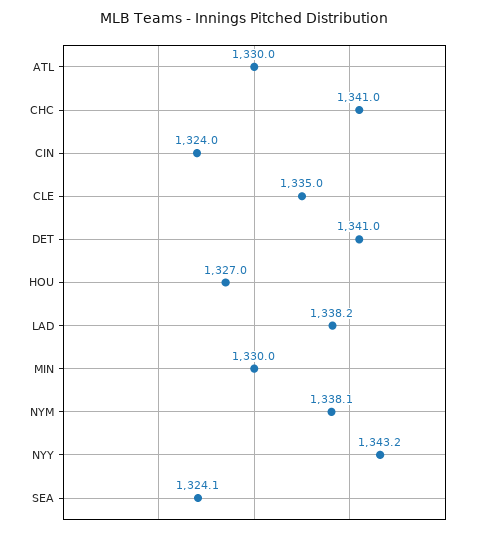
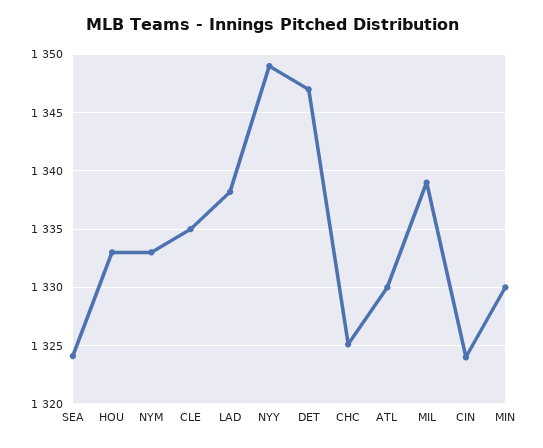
  {
    "ATL": 1330,
-   "CHC": 1341,
+   "CHC": 1325,
    "CIN": 1324,
    "CLE": 1335,
-   "DET": 1341,
+   "DET": 1347,
-   "HOU": 1327,
+   "HOU": 1333,
    "LAD": 1338.2,
    "MIN": 1330,
-   "NYM": 1338.1,
+   "NYM": 1333,
-   "NYY": 1343.2,
+   "NYY": 1349,
-   "SEA": 1324.1
+   "SEA": 1324.1,
+   "MIL": 1339
  }

